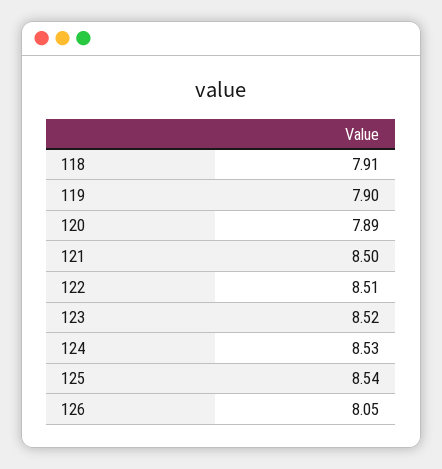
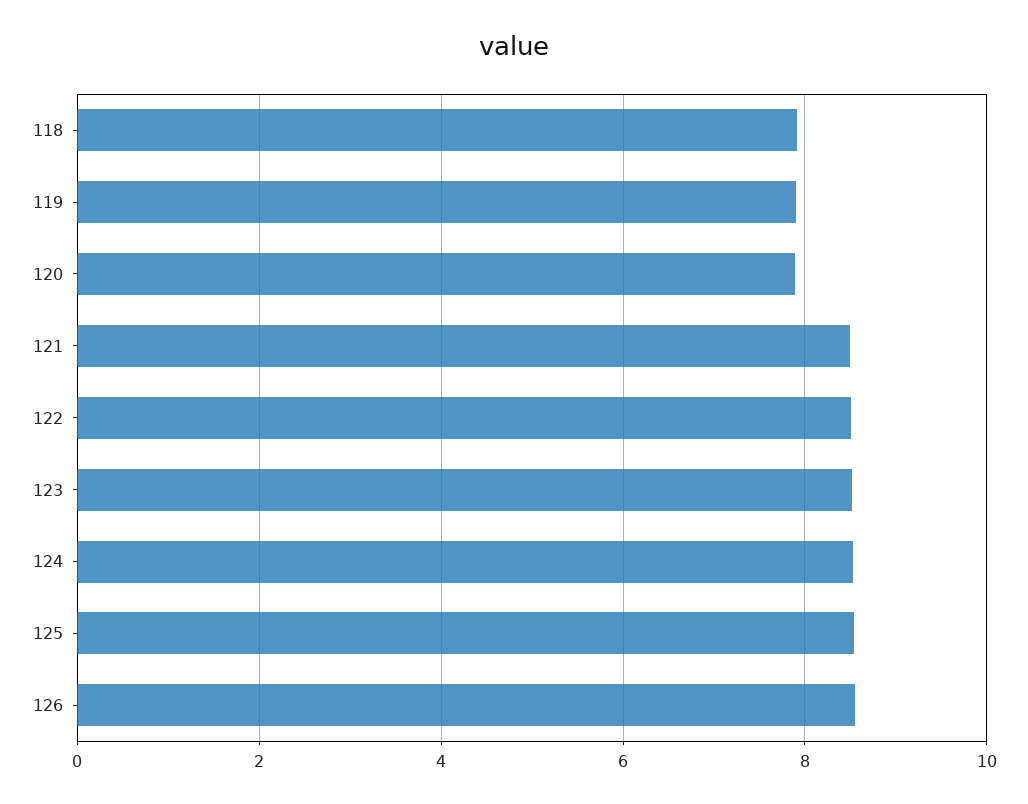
  {
    "118": 7.91,
    "119": 7.9,
    "120": 7.89,
    "121": 8.5,
    "122": 8.51,
    "123": 8.52,
    "124": 8.53,
    "125": 8.54,
-   "126": 8.05
+   "126": 8.6
  }

